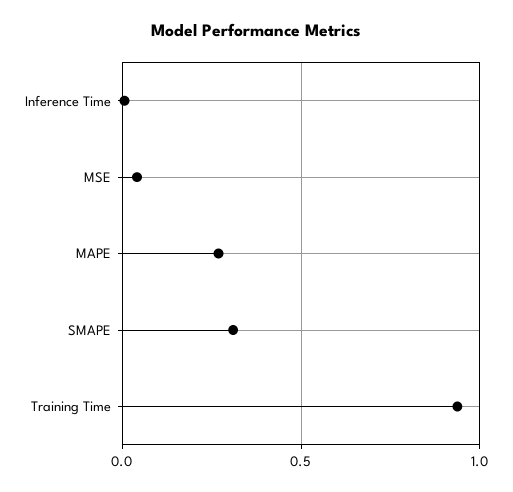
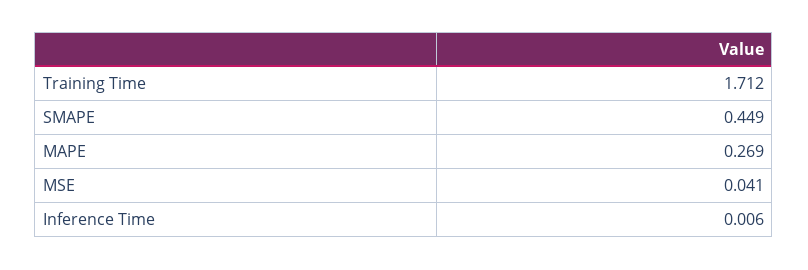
  {
    "Inference Time": 0.006,
    "MSE": 0.041,
    "MAPE": 0.269,
-   "SMAPE": 0.3,
+   "SMAPE": 0.449,
-   "Training Time": 0.95
+   "Training Time": 1.712
  }

